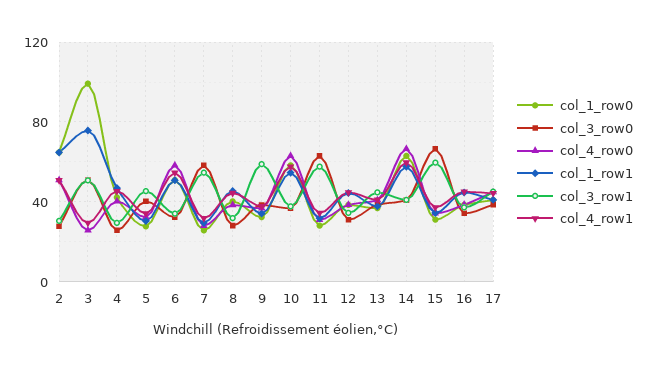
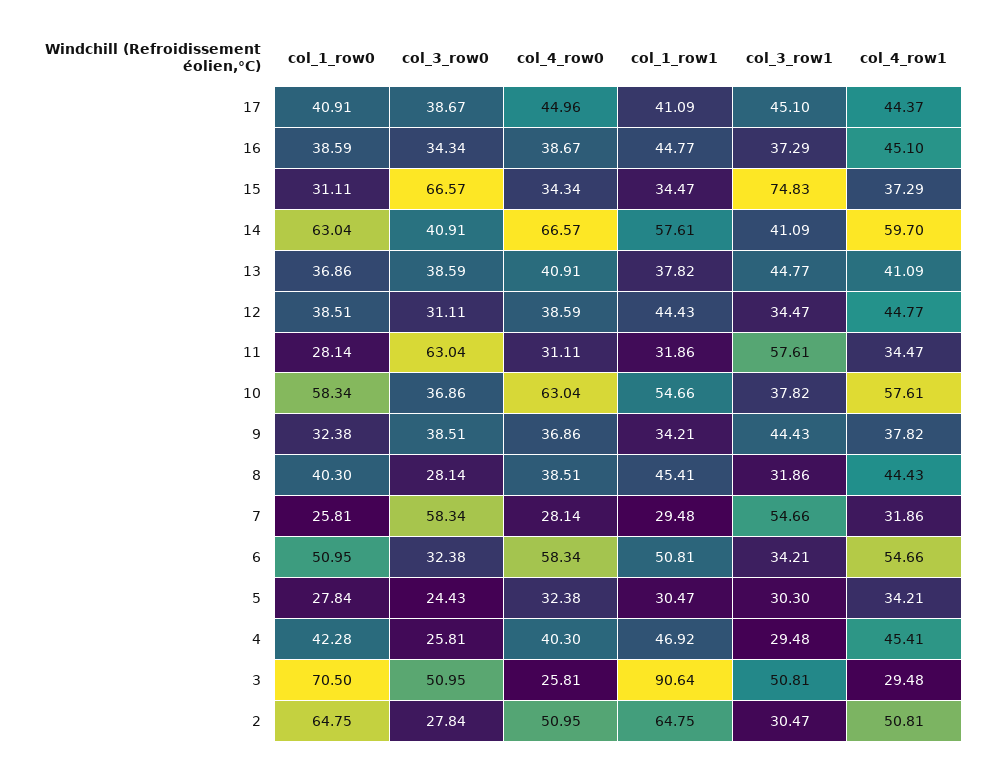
  {
    "col_1_row0": {
      "2": 64.75,
-     "3": 100,
+     "3": 70.5,
      "4": 42.28,
      "5": 27.84,
      "6": 50.95,
      "7": 25.81,
      "8": 40.3,
      "9": 32.38,
      "10": 58.34,
      "11": 28.14,
      "12": 38.51,
      "13": 36.86,
      "14": 63.04,
      "15": 31.11,
      "16": 38.59,
      "17": 40.91
    },
    "col_3_row0": {
      "2": 27.84,
      "3": 50.95,
      "4": 25.81,
-     "5": 40,
+     "5": 24.43,
      "6": 32.38,
      "7": 58.34,
      "8": 28.14,
      "9": 38.51,
      "10": 36.86,
      "11": 63.04,
      "12": 31.11,
      "13": 38.59,
      "14": 40.91,
      "15": 66.57,
      "16": 34.34,
      "17": 38.67
    },
    "col_4_row0": {
      "2": 50.95,
      "3": 25.81,
      "4": 40.3,
      "5": 32.38,
      "6": 58.34,
      "7": 28.14,
      "8": 38.51,
      "9": 36.86,
      "10": 63.04,
      "11": 31.11,
      "12": 38.59,
      "13": 40.91,
      "14": 66.57,
      "15": 34.34,
      "16": 38.67,
      "17": 44.96
    },
    "col_1_row1": {
      "2": 64.75,
-     "3": 75,
+     "3": 90.64,
      "4": 46.92,
      "5": 30.47,
      "6": 50.81,
      "7": 29.48,
      "8": 45.41,
      "9": 34.21,
      "10": 54.66,
      "11": 31.86,
      "12": 44.43,
      "13": 37.82,
      "14": 57.61,
      "15": 34.47,
      "16": 44.77,
      "17": 41.09
    },
    "col_3_row1": {
      "2": 30.47,
      "3": 50.81,
      "4": 29.48,
-     "5": 45,
+     "5": 30.3,
      "6": 34.21,
      "7": 54.66,
      "8": 31.86,
-     "9": 60,
+     "9": 44.43,
      "10": 37.82,
      "11": 57.61,
      "12": 34.47,
      "13": 44.77,
      "14": 41.09,
-     "15": 60,
+     "15": 74.83,
      "16": 37.29,
      "17": 45.1
    },
    "col_4_row1": {
      "2": 50.81,
      "3": 29.48,
      "4": 45.41,
      "5": 34.21,
      "6": 54.66,
      "7": 31.86,
      "8": 44.43,
      "9": 37.82,
      "10": 57.61,
      "11": 34.47,
      "12": 44.77,
      "13": 41.09,
      "14": 59.7,
      "15": 37.29,
      "16": 45.1,
      "17": 44.37
    }
  }

